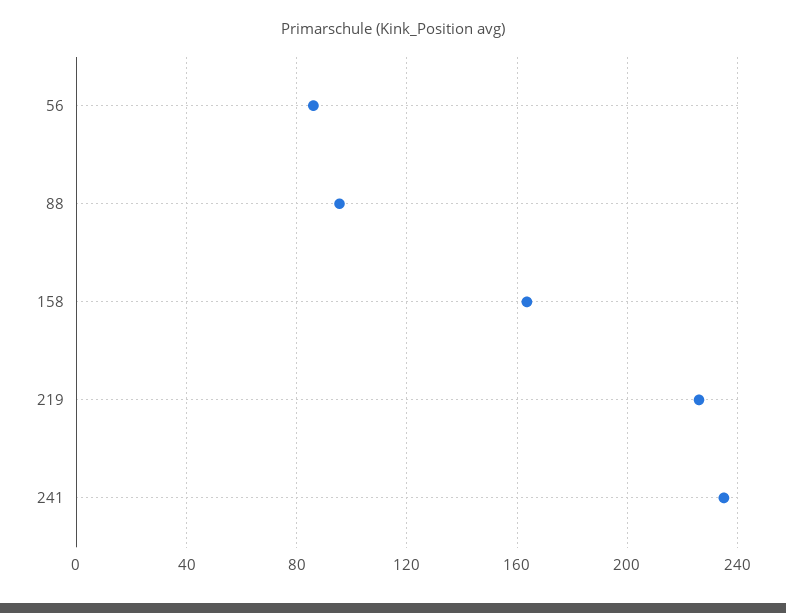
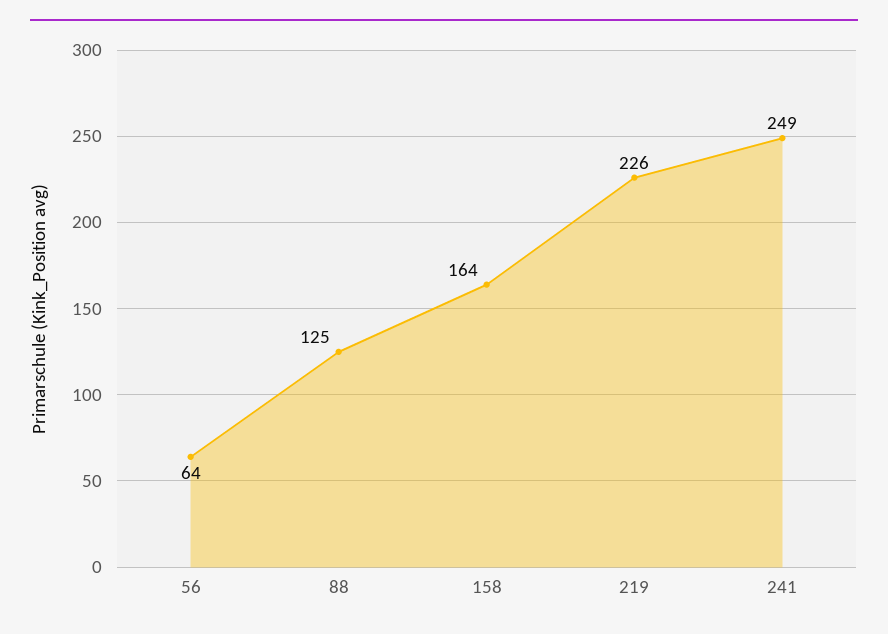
  {
-   "56": 85,
+   "56": 64,
-   "88": 95,
+   "88": 125,
    "158": 164,
    "219": 226,
-   "241": 235
+   "241": 249
  }

